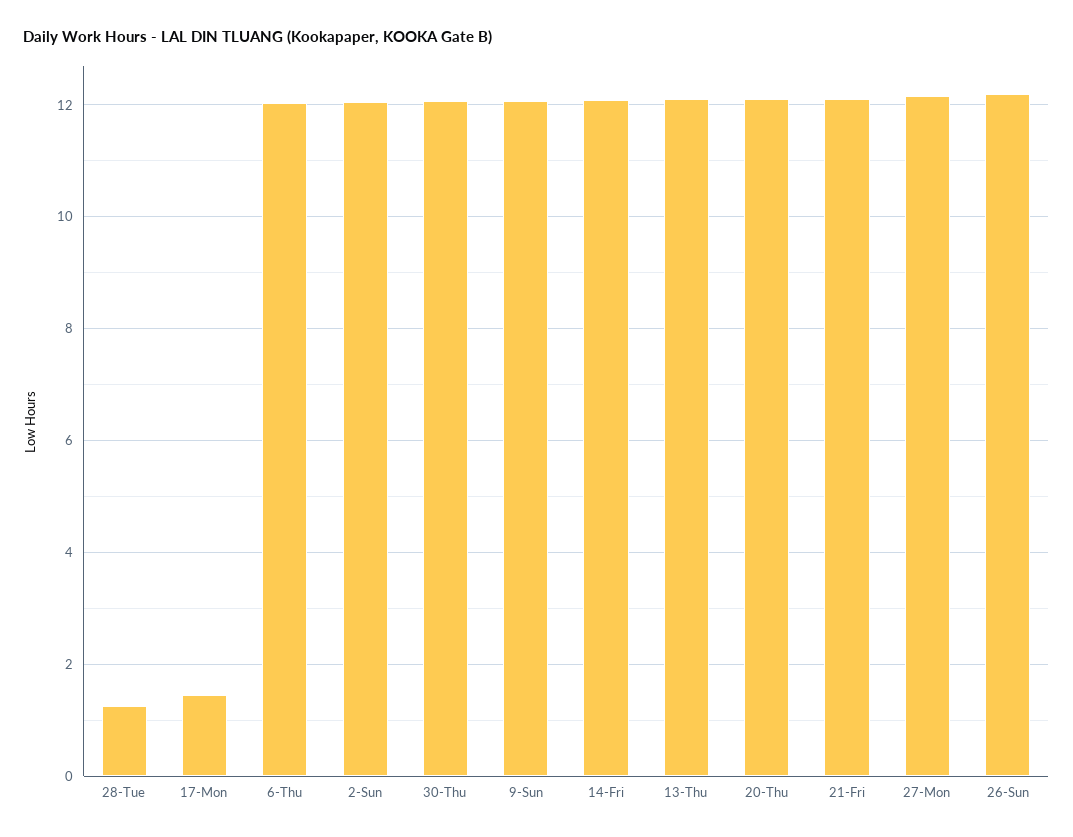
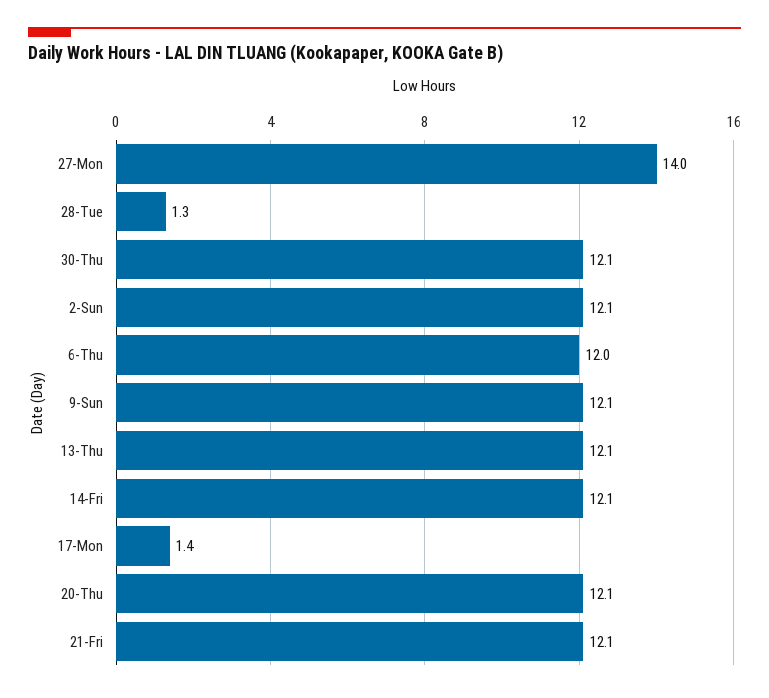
  {
    "28-Tue": 1.3,
    "17-Mon": 1.4,
    "6-Thu": 12,
    "2-Sun": 12.1,
    "30-Thu": 12.1,
    "9-Sun": 12.1,
    "14-Fri": 12.1,
    "13-Thu": 12.1,
    "20-Thu": 12.1,
    "21-Fri": 12.1,
-   "27-Mon": 12.2,
+   "27-Mon": 14
-   "26-Sun": 12.2
  }

